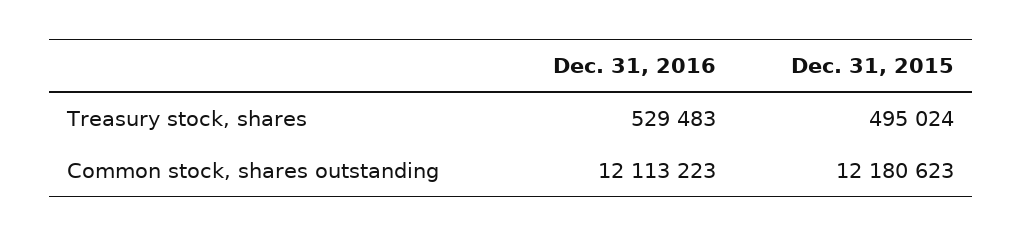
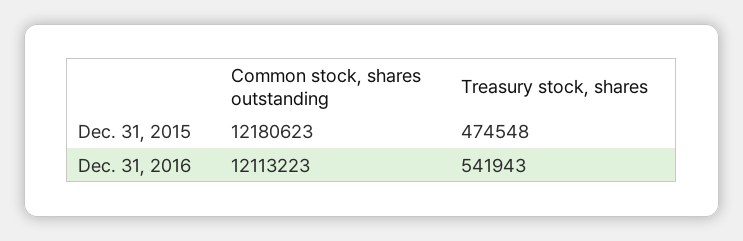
  {
    "Dec. 31, 2016": {
-     "Treasury stock, shares": 529483,
+     "Treasury stock, shares": 541943,
      "Common stock, shares outstanding": 12113223
    },
    "Dec. 31, 2015": {
-     "Treasury stock, shares": 495024,
+     "Treasury stock, shares": 474548,
      "Common stock, shares outstanding": 12180623
    }
  }

